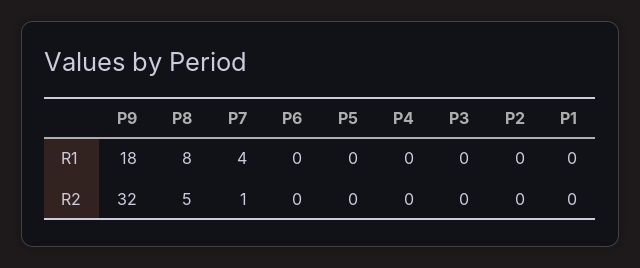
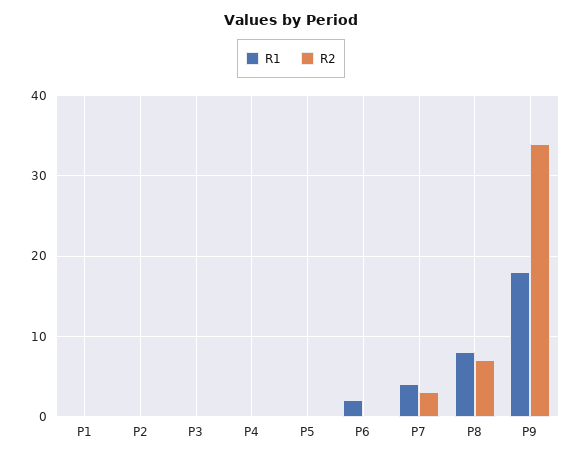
  {
    "R1": {
      "P9": 18,
      "P8": 8,
      "P7": 4,
-     "P6": 0,
+     "P6": 2,
      "P5": 0,
      "P4": 0,
      "P3": 0,
      "P2": 0,
      "P1": 0
    },
    "R2": {
-     "P9": 32,
+     "P9": 34,
-     "P8": 5,
+     "P8": 7,
-     "P7": 1,
+     "P7": 3,
      "P6": 0,
      "P5": 0,
      "P4": 0,
      "P3": 0,
      "P2": 0,
      "P1": 0
    }
  }

